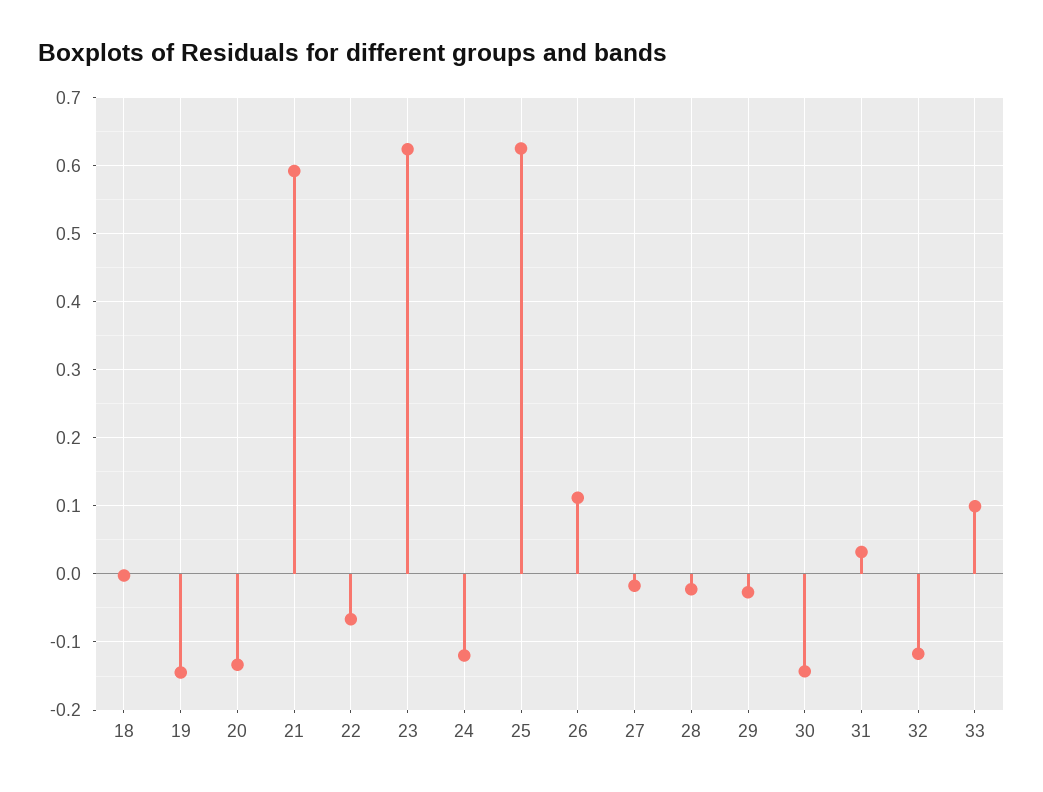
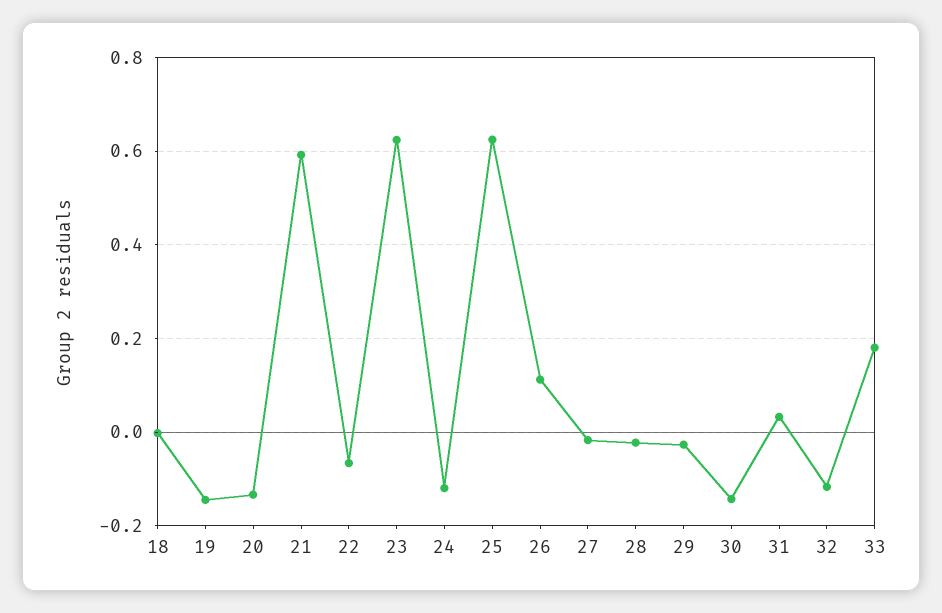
  {
    "18": 0,
    "19": -0.15,
    "20": -0.13,
    "21": 0.59,
    "22": -0.07,
    "23": 0.62,
    "24": -0.12,
    "25": 0.63,
    "26": 0.11,
    "27": -0.02,
    "28": -0.02,
    "29": -0.03,
    "30": -0.14,
    "31": 0.03,
    "32": -0.12,
-   "33": 0.1
+   "33": 0.18
  }

